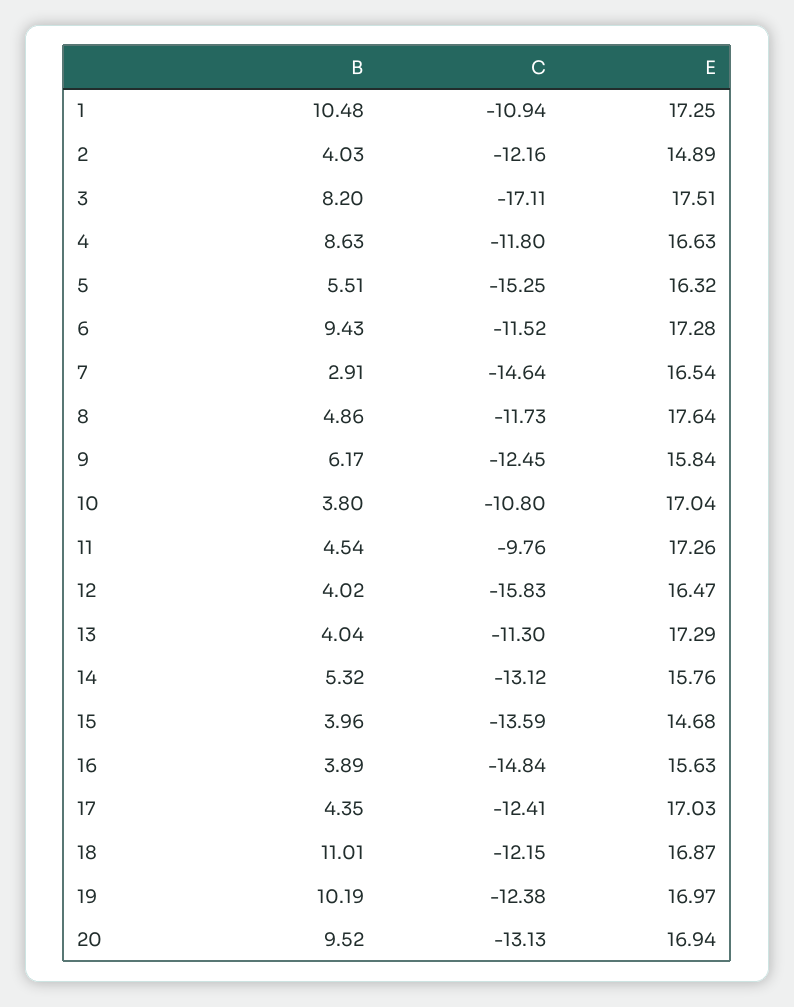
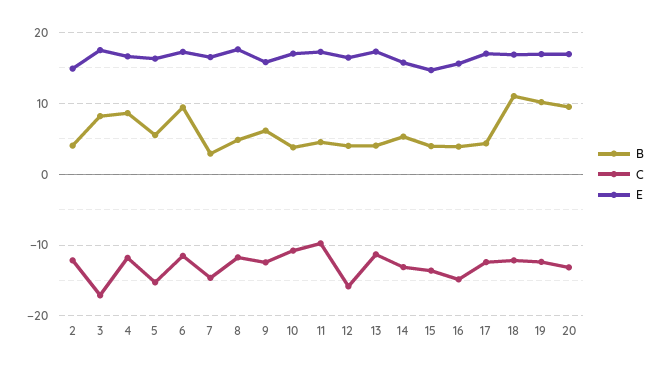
  {
    "B": {
-     "1": 10.48,
      "2": 4.03,
      "3": 8.2,
      "4": 8.63,
      "5": 5.51,
      "6": 9.43,
      "7": 2.91,
      "8": 4.86,
      "9": 6.17,
      "10": 3.8,
      "11": 4.54,
      "12": 4.02,
      "13": 4.04,
      "14": 5.32,
      "15": 3.96,
      "16": 3.89,
      "17": 4.35,
      "18": 11.01,
      "19": 10.19,
      "20": 9.52
    },
    "C": {
-     "1": -10.94,
      "2": -12.16,
      "3": -17.11,
      "4": -11.8,
      "5": -15.25,
      "6": -11.52,
      "7": -14.64,
      "8": -11.73,
      "9": -12.45,
      "10": -10.8,
      "11": -9.76,
      "12": -15.83,
      "13": -11.3,
      "14": -13.12,
      "15": -13.59,
      "16": -14.84,
      "17": -12.41,
      "18": -12.15,
      "19": -12.38,
      "20": -13.13
    },
    "E": {
-     "1": 17.25,
      "2": 14.89,
      "3": 17.51,
      "4": 16.63,
      "5": 16.32,
      "6": 17.28,
      "7": 16.54,
      "8": 17.64,
      "9": 15.84,
      "10": 17.04,
      "11": 17.26,
      "12": 16.47,
      "13": 17.29,
      "14": 15.76,
      "15": 14.68,
      "16": 15.63,
      "17": 17.03,
      "18": 16.87,
      "19": 16.97,
      "20": 16.94
    }
  }

